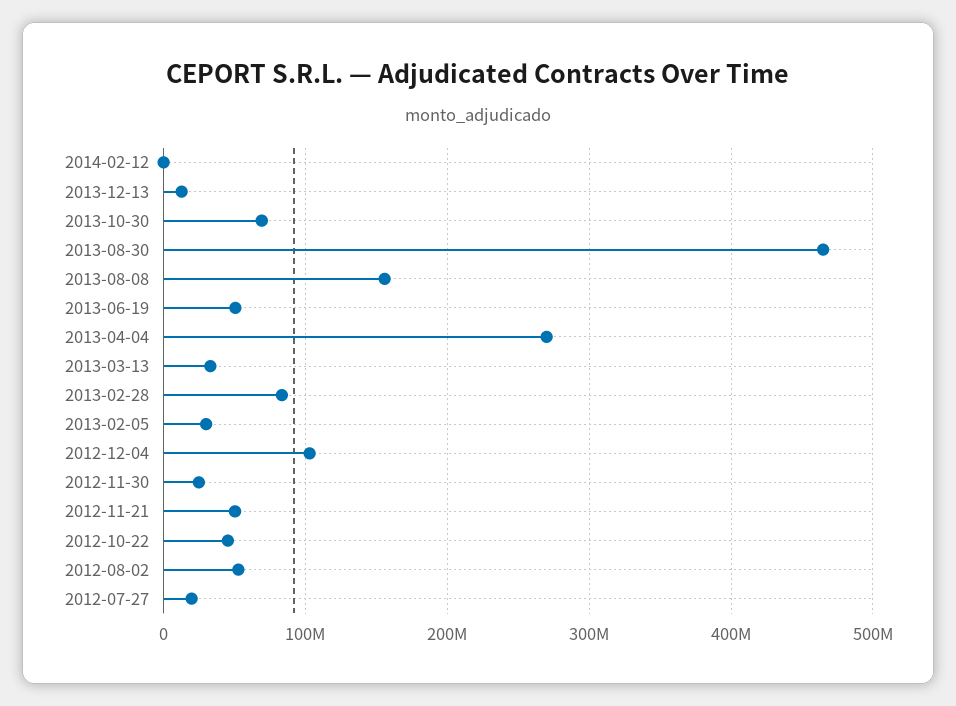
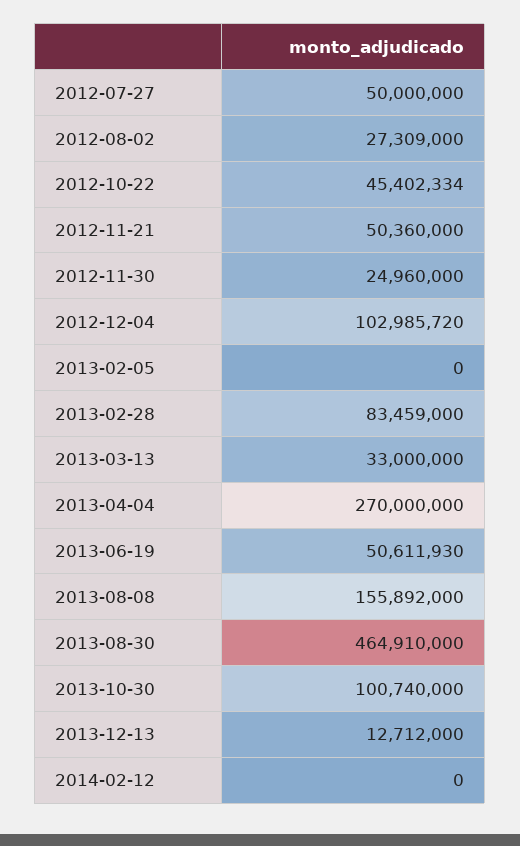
  {
    "2014-02-12": 0,
    "2013-12-13": 12712000,
-   "2013-10-30": 70000000,
+   "2013-10-30": 100740000,
    "2013-08-30": 464910000,
    "2013-08-08": 155892000,
    "2013-06-19": 50611930,
    "2013-04-04": 270000000,
    "2013-03-13": 33000000,
    "2013-02-28": 83459000,
-   "2013-02-05": 30000000,
+   "2013-02-05": 0,
    "2012-12-04": 102985720,
    "2012-11-30": 24960000,
    "2012-11-21": 50360000,
    "2012-10-22": 45402334,
-   "2012-08-02": 50000000,
+   "2012-08-02": 27309000,
-   "2012-07-27": 20000000
+   "2012-07-27": 50000000
  }

